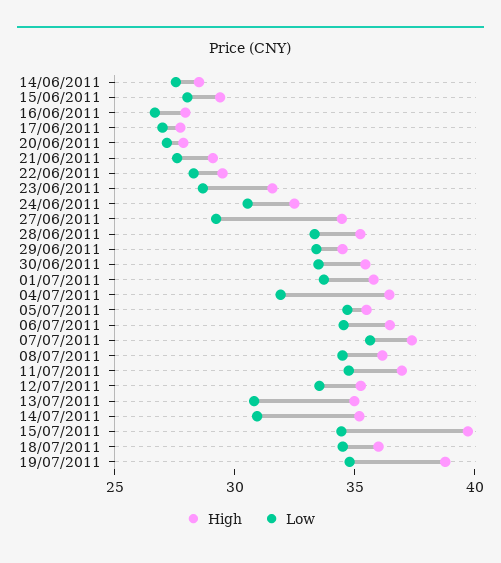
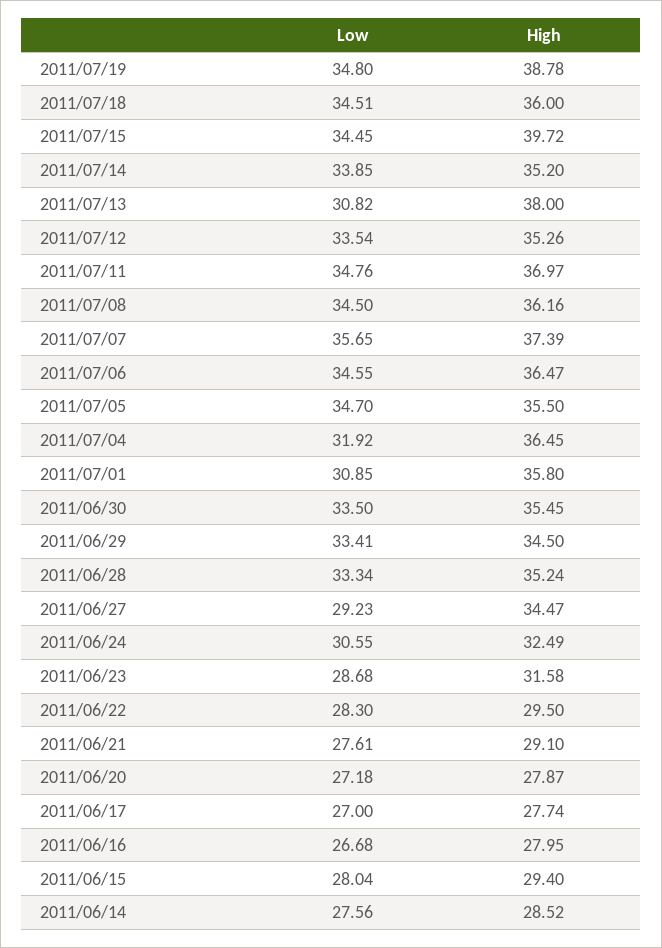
  {
    "High": {
      "14/06/2011": 28.52,
      "15/06/2011": 29.4,
      "16/06/2011": 27.95,
      "17/06/2011": 27.74,
      "20/06/2011": 27.87,
      "21/06/2011": 29.1,
      "22/06/2011": 29.5,
      "23/06/2011": 31.58,
      "24/06/2011": 32.49,
      "27/06/2011": 34.47,
      "28/06/2011": 35.24,
      "29/06/2011": 34.5,
      "30/06/2011": 35.45,
      "01/07/2011": 35.8,
      "04/07/2011": 36.45,
      "05/07/2011": 35.5,
      "06/07/2011": 36.47,
      "07/07/2011": 37.39,
      "08/07/2011": 36.16,
      "11/07/2011": 36.97,
      "12/07/2011": 35.26,
-     "13/07/2011": 35,
+     "13/07/2011": 38,
      "14/07/2011": 35.2,
      "15/07/2011": 39.72,
      "18/07/2011": 36,
      "19/07/2011": 38.78
    },
    "Low": {
      "14/06/2011": 27.56,
      "15/06/2011": 28.04,
      "16/06/2011": 26.68,
      "17/06/2011": 27,
      "20/06/2011": 27.18,
      "21/06/2011": 27.61,
      "22/06/2011": 28.3,
      "23/06/2011": 28.68,
      "24/06/2011": 30.55,
      "27/06/2011": 29.23,
      "28/06/2011": 33.34,
      "29/06/2011": 33.41,
      "30/06/2011": 33.5,
-     "01/07/2011": 34,
+     "01/07/2011": 30.85,
      "04/07/2011": 31.92,
      "05/07/2011": 34.7,
      "06/07/2011": 34.55,
      "07/07/2011": 35.65,
      "08/07/2011": 34.5,
      "11/07/2011": 34.76,
      "12/07/2011": 33.54,
      "13/07/2011": 30.82,
-     "14/07/2011": 31,
+     "14/07/2011": 33.85,
      "15/07/2011": 34.45,
      "18/07/2011": 34.51,
      "19/07/2011": 34.8
    }
  }

